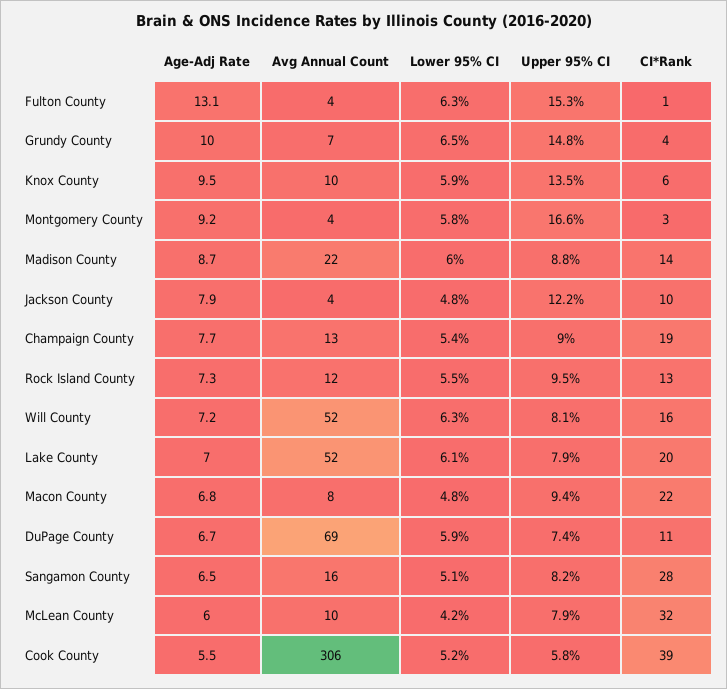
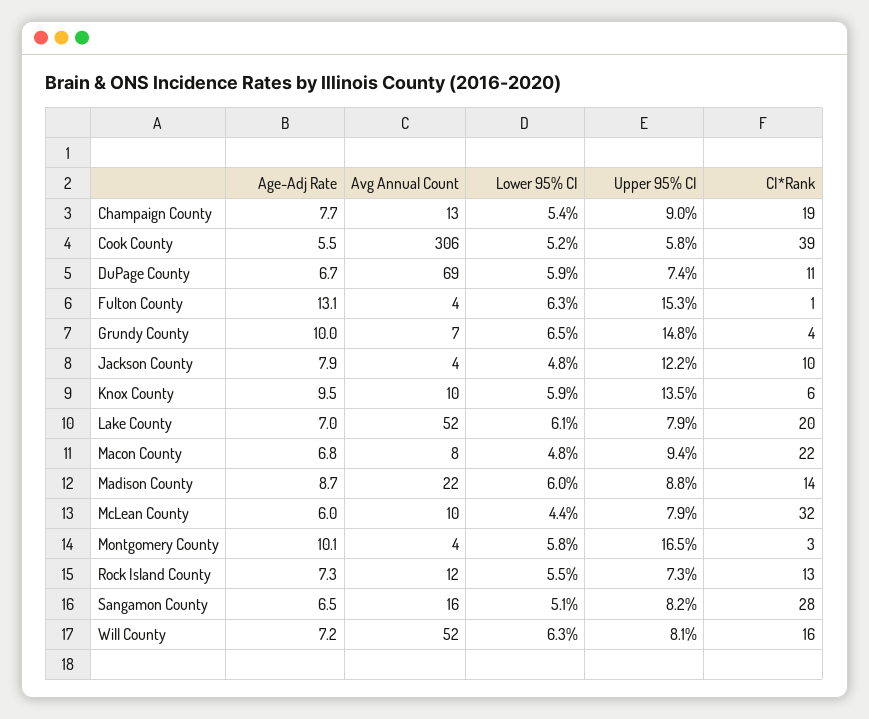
  {
    "Age-Adj Rate": {
      "Fulton County": 13.1,
      "Grundy County": 10,
      "Knox County": 9.5,
-     "Montgomery County": 9.2,
+     "Montgomery County": 10.1,
      "Madison County": 8.7,
      "Jackson County": 7.9,
      "Champaign County": 7.7,
      "Rock Island County": 7.3,
      "Will County": 7.2,
      "Lake County": 7,
      "Macon County": 6.8,
      "DuPage County": 6.7,
      "Sangamon County": 6.5,
      "McLean County": 6,
      "Cook County": 5.5
    },
    "Avg Annual Count": {
      "Fulton County": 4,
      "Grundy County": 7,
      "Knox County": 10,
      "Montgomery County": 4,
      "Madison County": 22,
      "Jackson County": 4,
      "Champaign County": 13,
      "Rock Island County": 12,
      "Will County": 52,
      "Lake County": 52,
      "Macon County": 8,
      "DuPage County": 69,
      "Sangamon County": 16,
      "McLean County": 10,
      "Cook County": 306
    },
    "Lower 95% CI": {
      "Fulton County": 6.3,
      "Grundy County": 6.5,
      "Knox County": 5.9,
      "Montgomery County": 5.8,
      "Madison County": 6,
      "Jackson County": 4.8,
      "Champaign County": 5.4,
      "Rock Island County": 5.5,
      "Will County": 6.3,
      "Lake County": 6.1,
      "Macon County": 4.8,
      "DuPage County": 5.9,
      "Sangamon County": 5.1,
-     "McLean County": 4.2,
+     "McLean County": 4.4,
      "Cook County": 5.2
    },
    "Upper 95% CI": {
      "Fulton County": 15.3,
      "Grundy County": 14.8,
      "Knox County": 13.5,
-     "Montgomery County": 16.6,
+     "Montgomery County": 16.5,
      "Madison County": 8.8,
      "Jackson County": 12.2,
      "Champaign County": 9,
-     "Rock Island County": 9.5,
+     "Rock Island County": 7.3,
      "Will County": 8.1,
      "Lake County": 7.9,
      "Macon County": 9.4,
      "DuPage County": 7.4,
      "Sangamon County": 8.2,
      "McLean County": 7.9,
      "Cook County": 5.8
    },
    "CI*Rank": {
      "Fulton County": 1,
      "Grundy County": 4,
      "Knox County": 6,
      "Montgomery County": 3,
      "Madison County": 14,
      "Jackson County": 10,
      "Champaign County": 19,
      "Rock Island County": 13,
      "Will County": 16,
      "Lake County": 20,
      "Macon County": 22,
      "DuPage County": 11,
      "Sangamon County": 28,
      "McLean County": 32,
      "Cook County": 39
    }
  }

